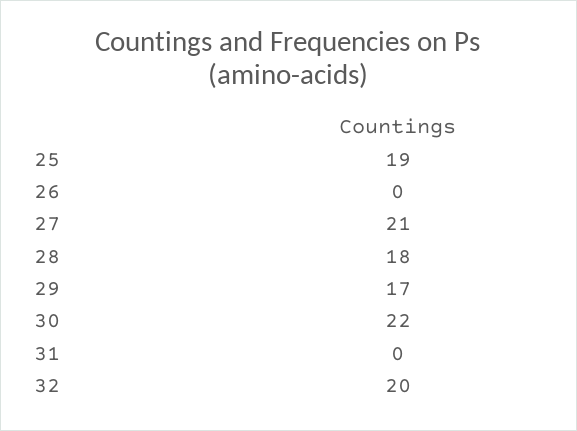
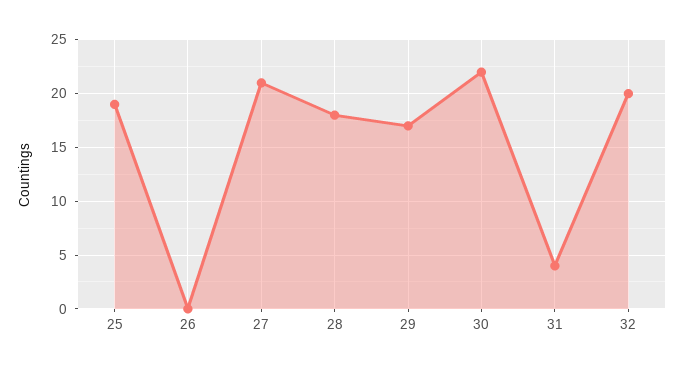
  {
    "25": 19,
    "26": 0,
    "27": 21,
    "28": 18,
    "29": 17,
    "30": 22,
-   "31": 0,
+   "31": 4,
    "32": 20
  }

